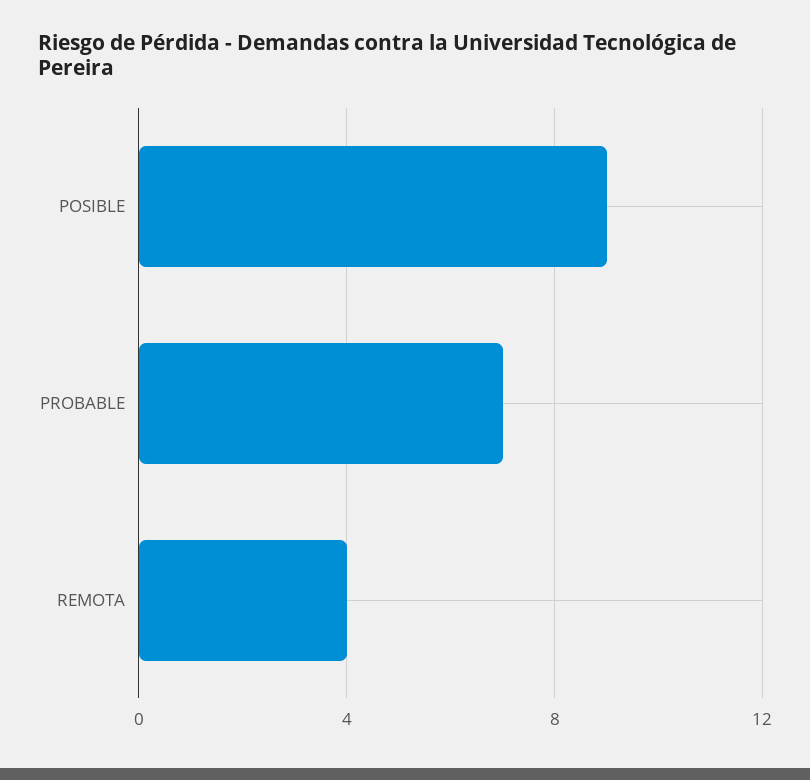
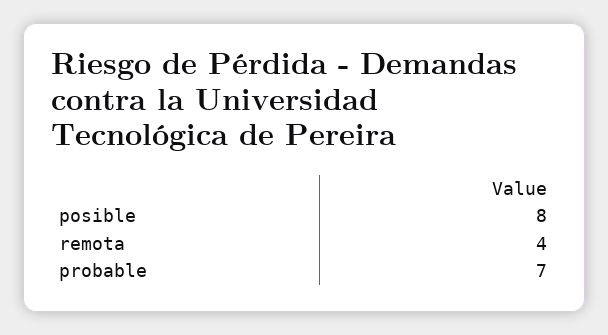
  {
-   "POSIBLE": 9,
+   "POSIBLE": 8,
    "PROBABLE": 7,
    "REMOTA": 4
  }

